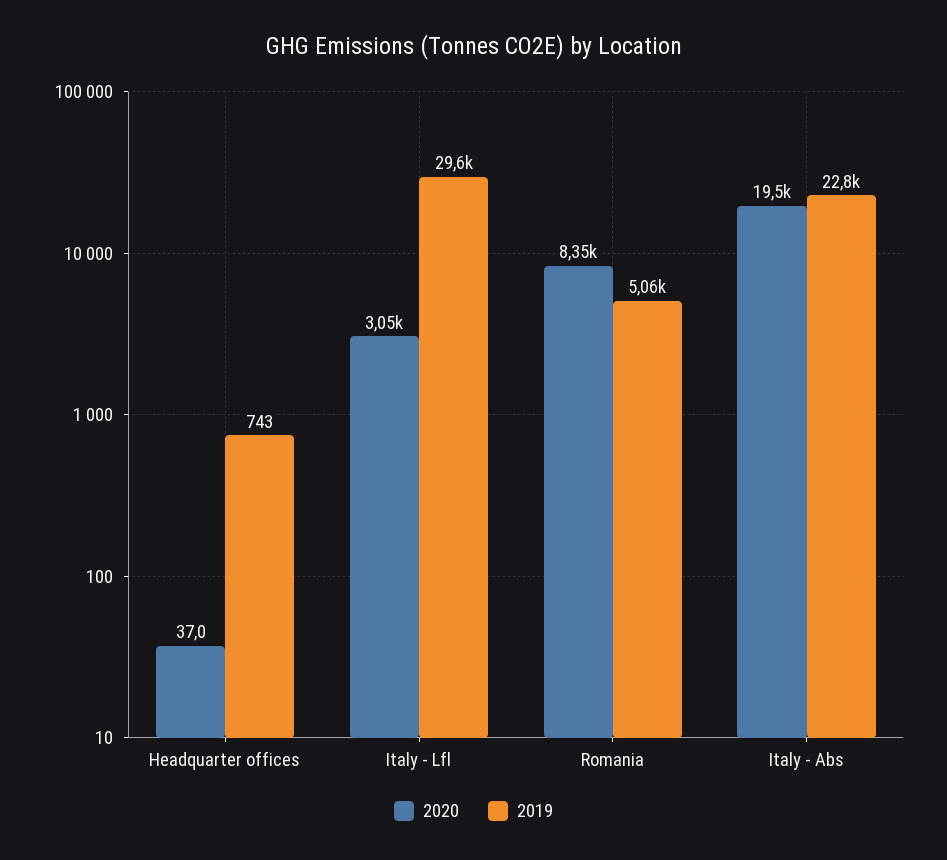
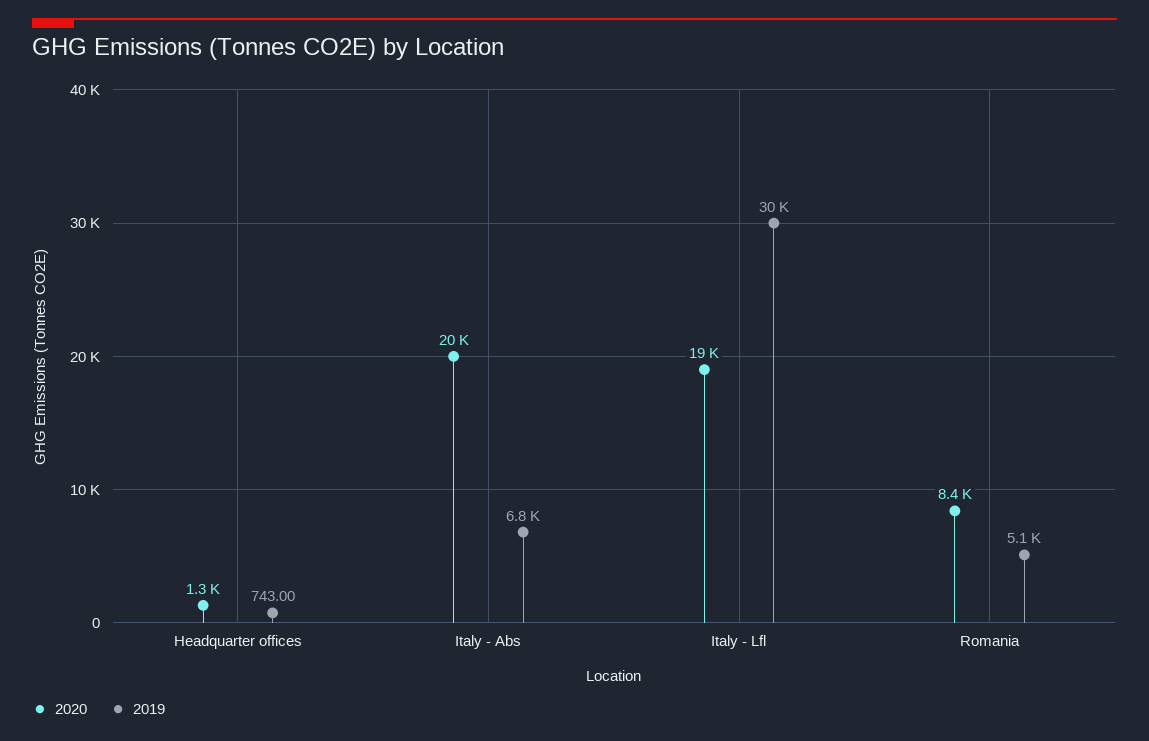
  {
    "2020": {
-     "Headquarter offices": 37,
+     "Headquarter offices": 1300,
-     "Italy - Lfl": 3050,
+     "Italy - Lfl": 19000,
      "Romania": 8350,
      "Italy - Abs": 19500
    },
    "2019": {
      "Headquarter offices": 743,
      "Italy - Lfl": 29600,
      "Romania": 5060,
-     "Italy - Abs": 22800
+     "Italy - Abs": 6800
    }
  }

